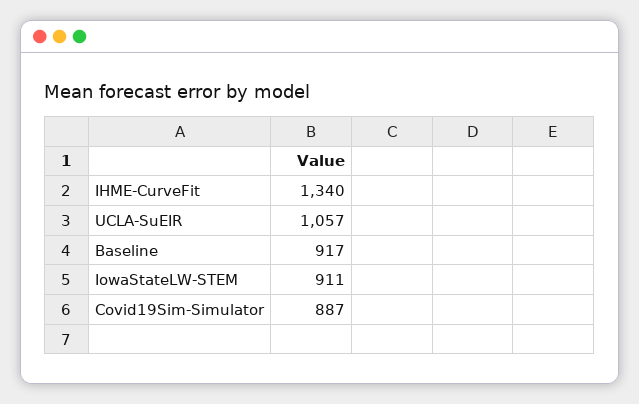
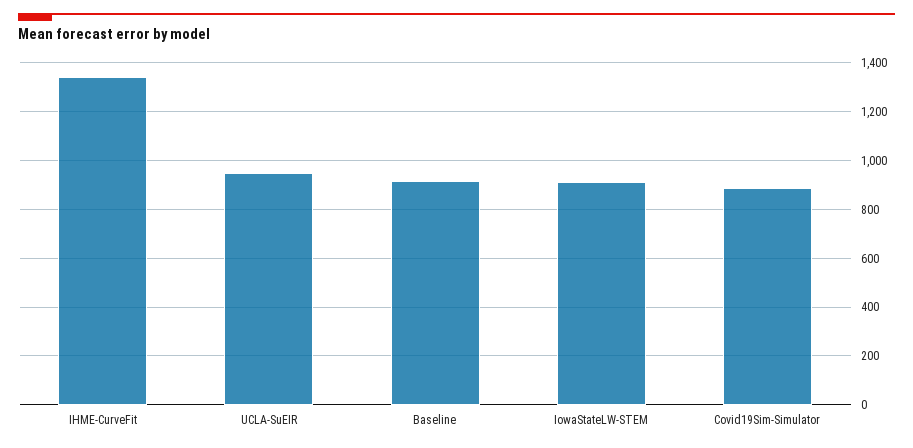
  {
    "IHME-CurveFit": 1340,
-   "UCLA-SuEIR": 1057,
+   "UCLA-SuEIR": 950,
    "Baseline": 917,
    "IowaStateLW-STEM": 911,
    "Covid19Sim-Simulator": 887
  }

